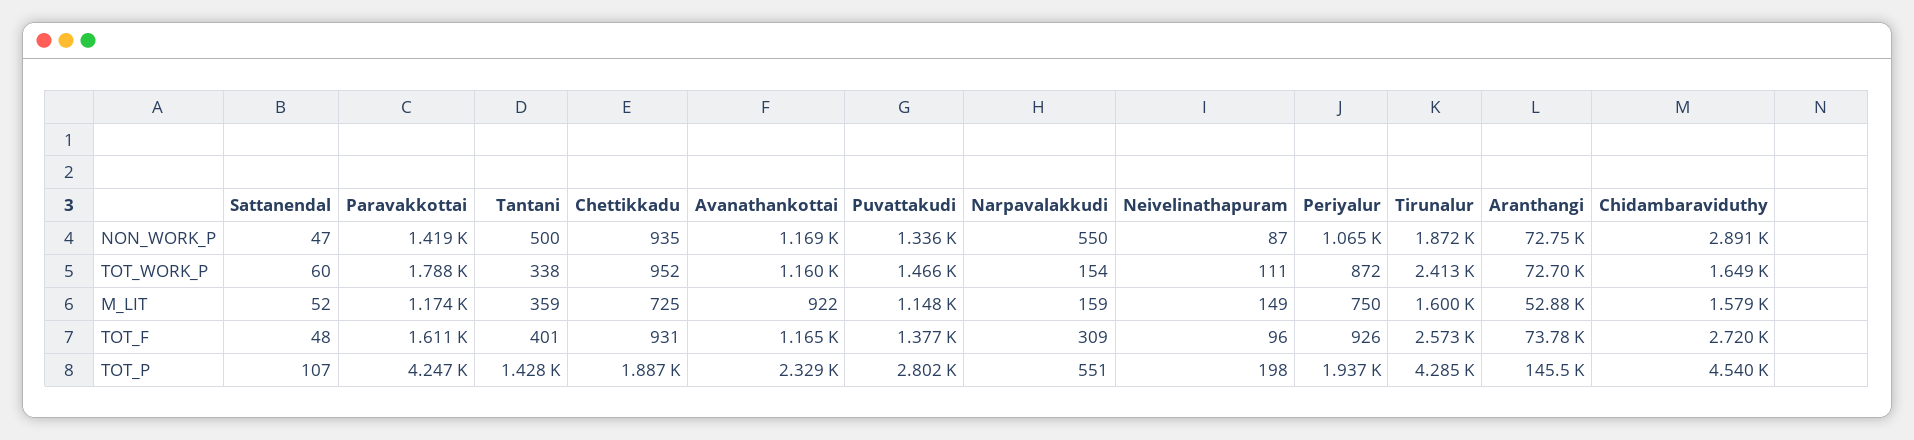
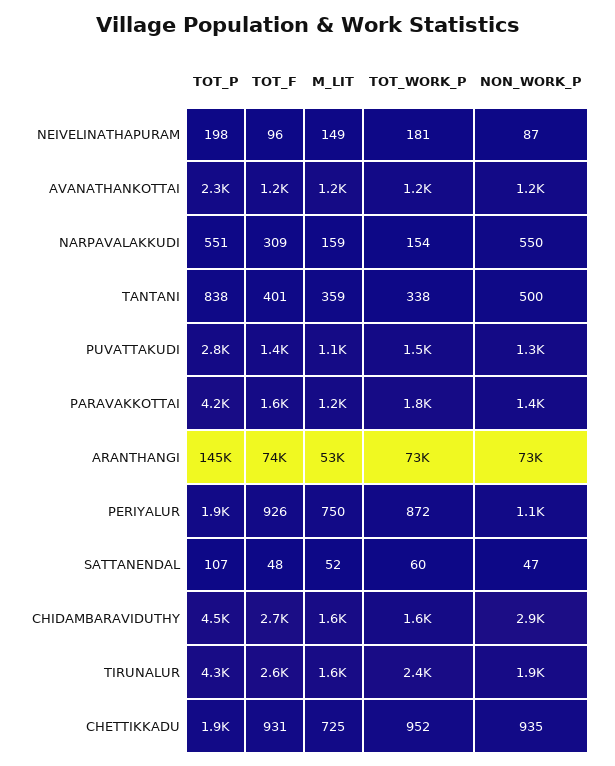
  {
    "Sattanendal": {
      "NON_WORK_P": 47,
      "TOT_WORK_P": 60,
      "M_LIT": 52,
      "TOT_F": 48,
      "TOT_P": 107
    },
    "Paravakkottai": {
      "NON_WORK_P": 1419,
      "TOT_WORK_P": 1788,
      "M_LIT": 1174,
      "TOT_F": 1611,
      "TOT_P": 4247
    },
    "Tantani": {
      "NON_WORK_P": 500,
      "TOT_WORK_P": 338,
      "M_LIT": 359,
      "TOT_F": 401,
-     "TOT_P": 1428
+     "TOT_P": 838
    },
    "Chettikkadu": {
      "NON_WORK_P": 935,
      "TOT_WORK_P": 952,
      "M_LIT": 725,
      "TOT_F": 931,
      "TOT_P": 1887
    },
    "Avanathankottai": {
      "NON_WORK_P": 1169,
      "TOT_WORK_P": 1160,
-     "M_LIT": 922,
+     "M_LIT": 1200,
      "TOT_F": 1165,
      "TOT_P": 2329
    },
    "Puvattakudi": {
      "NON_WORK_P": 1336,
      "TOT_WORK_P": 1466,
      "M_LIT": 1148,
      "TOT_F": 1377,
      "TOT_P": 2802
    },
    "Narpavalakkudi": {
      "NON_WORK_P": 550,
      "TOT_WORK_P": 154,
      "M_LIT": 159,
      "TOT_F": 309,
      "TOT_P": 551
    },
    "Neivelinathapuram": {
      "NON_WORK_P": 87,
-     "TOT_WORK_P": 111,
+     "TOT_WORK_P": 181,
      "M_LIT": 149,
      "TOT_F": 96,
      "TOT_P": 198
    },
    "Periyalur": {
      "NON_WORK_P": 1065,
      "TOT_WORK_P": 872,
      "M_LIT": 750,
      "TOT_F": 926,
      "TOT_P": 1937
    },
    "Tirunalur": {
      "NON_WORK_P": 1872,
      "TOT_WORK_P": 2413,
      "M_LIT": 1600,
      "TOT_F": 2573,
      "TOT_P": 4285
    },
    "Aranthangi": {
      "NON_WORK_P": 72750,
      "TOT_WORK_P": 72700,
      "M_LIT": 52880,
      "TOT_F": 73780,
      "TOT_P": 145500
    },
    "Chidambaraviduthy": {
      "NON_WORK_P": 2891,
      "TOT_WORK_P": 1649,
      "M_LIT": 1579,
      "TOT_F": 2720,
      "TOT_P": 4540
    }
  }

